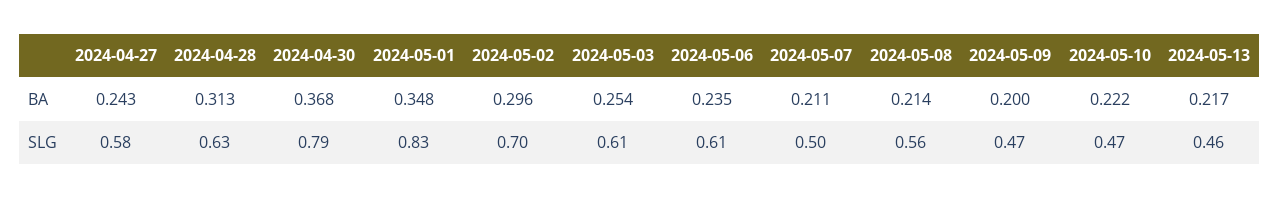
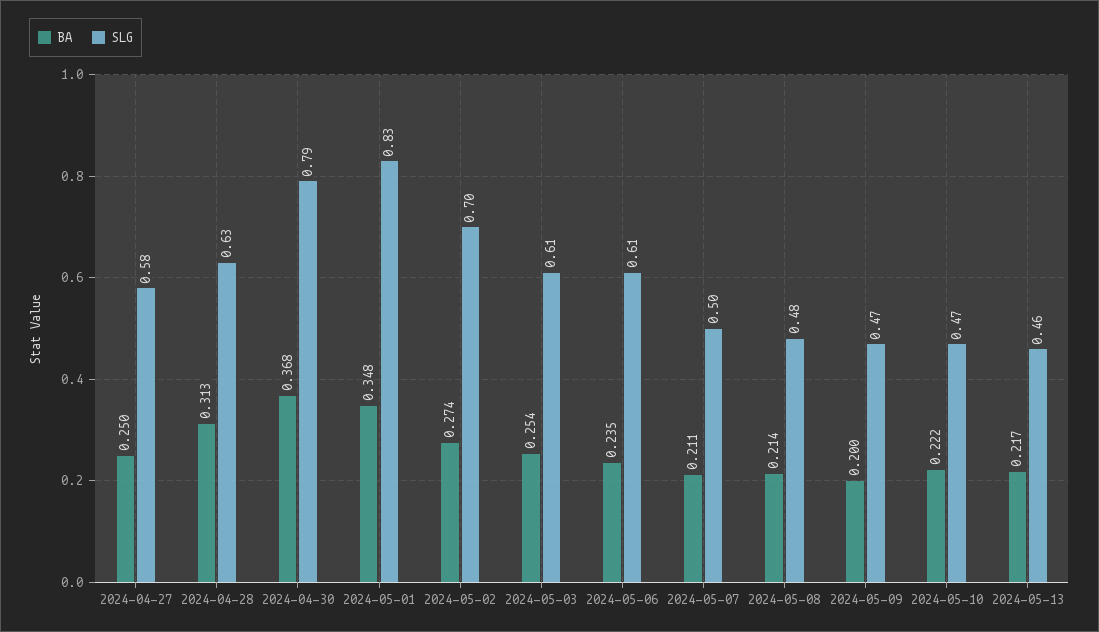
  {
    "BA": {
-     "2024-04-27": 0.243,
+     "2024-04-27": 0.25,
      "2024-04-28": 0.313,
      "2024-04-30": 0.368,
      "2024-05-01": 0.348,
-     "2024-05-02": 0.296,
+     "2024-05-02": 0.274,
      "2024-05-03": 0.254,
      "2024-05-06": 0.235,
      "2024-05-07": 0.211,
      "2024-05-08": 0.214,
      "2024-05-09": 0.2,
      "2024-05-10": 0.222,
      "2024-05-13": 0.217
    },
    "SLG": {
      "2024-04-27": 0.58,
      "2024-04-28": 0.63,
      "2024-04-30": 0.79,
      "2024-05-01": 0.83,
      "2024-05-02": 0.7,
      "2024-05-03": 0.61,
      "2024-05-06": 0.61,
      "2024-05-07": 0.5,
-     "2024-05-08": 0.56,
+     "2024-05-08": 0.48,
      "2024-05-09": 0.47,
      "2024-05-10": 0.47,
      "2024-05-13": 0.46
    }
  }

